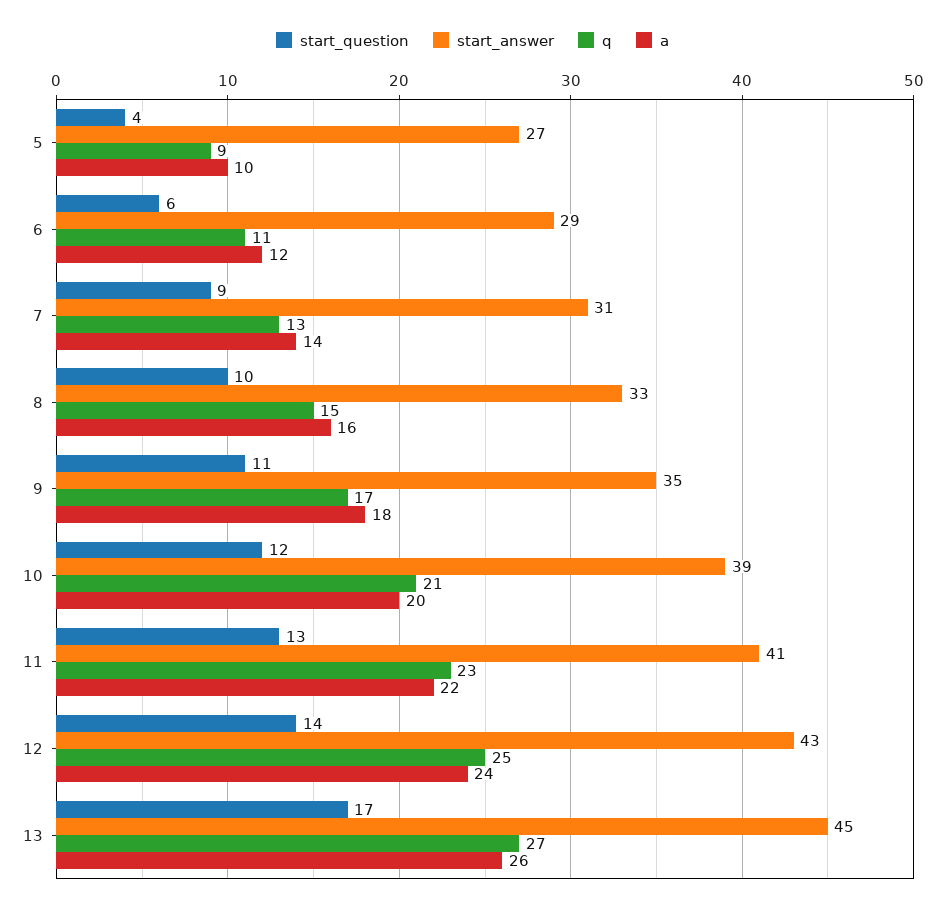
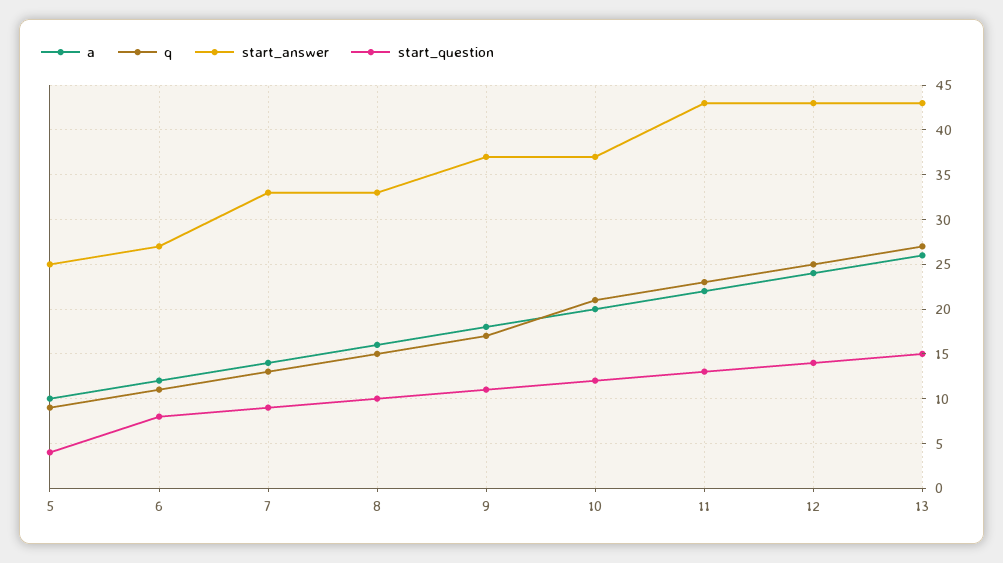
  {
    "start_question": {
      "5": 4,
-     "6": 6,
+     "6": 8,
      "7": 9,
      "8": 10,
      "9": 11,
      "10": 12,
      "11": 13,
      "12": 14,
-     "13": 17
+     "13": 15
    },
    "start_answer": {
-     "5": 27,
+     "5": 25,
-     "6": 29,
+     "6": 27,
-     "7": 31,
+     "7": 33,
      "8": 33,
-     "9": 35,
+     "9": 37,
-     "10": 39,
+     "10": 37,
-     "11": 41,
+     "11": 43,
      "12": 43,
-     "13": 45
+     "13": 43
    },
    "q": {
      "5": 9,
      "6": 11,
      "7": 13,
      "8": 15,
      "9": 17,
      "10": 21,
      "11": 23,
      "12": 25,
      "13": 27
    },
    "a": {
      "5": 10,
      "6": 12,
      "7": 14,
      "8": 16,
      "9": 18,
      "10": 20,
      "11": 22,
      "12": 24,
      "13": 26
    }
  }

